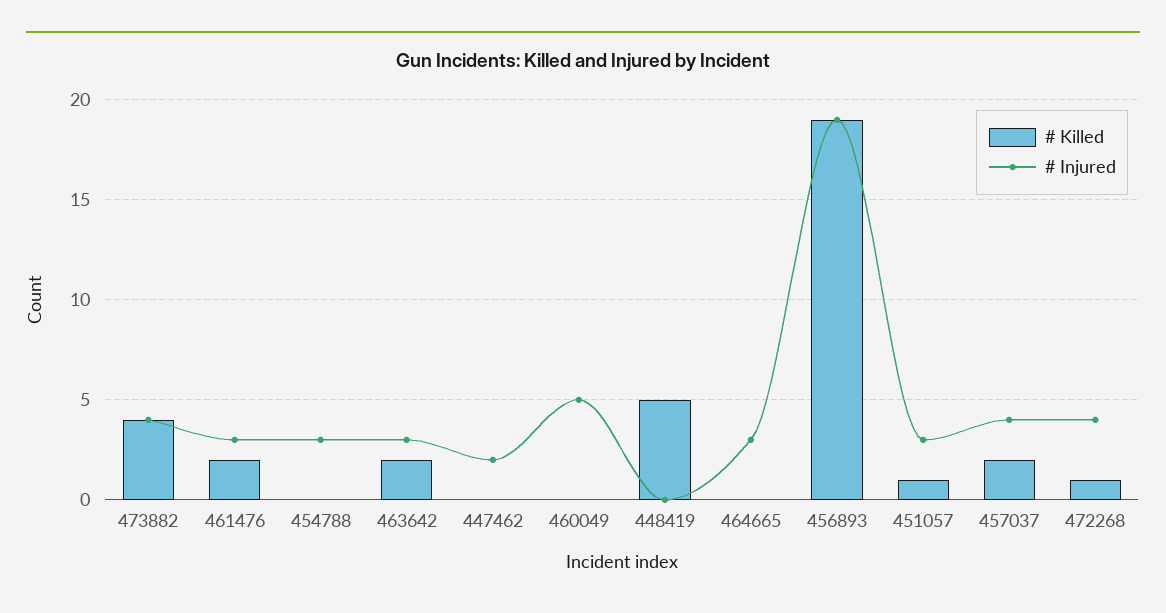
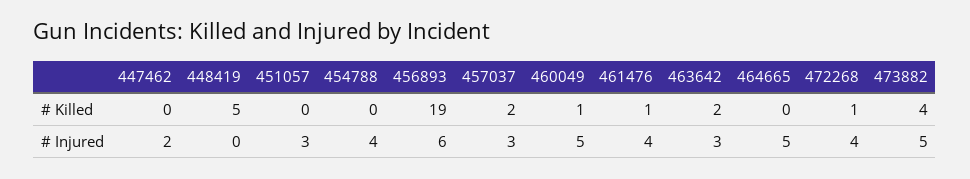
  {
    "# Killed": {
      "473882": 4,
-     "461476": 2,
+     "461476": 1,
      "454788": 0,
      "463642": 2,
      "447462": 0,
-     "460049": 0,
+     "460049": 1,
      "448419": 5,
      "464665": 0,
      "456893": 19,
-     "451057": 1,
+     "451057": 0,
      "457037": 2,
      "472268": 1
    },
    "# Injured": {
-     "473882": 4,
+     "473882": 5,
-     "461476": 3,
+     "461476": 4,
-     "454788": 3,
+     "454788": 4,
      "463642": 3,
      "447462": 2,
      "460049": 5,
      "448419": 0,
-     "464665": 3,
+     "464665": 5,
-     "456893": 19,
+     "456893": 6,
      "451057": 3,
-     "457037": 4,
+     "457037": 3,
      "472268": 4
    }
  }

